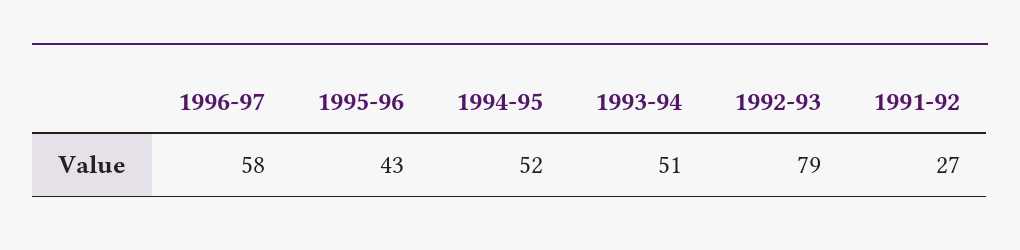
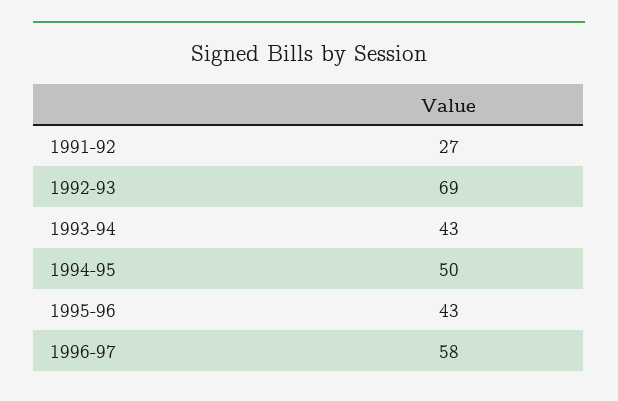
  {
    "1996-97": 58,
    "1995-96": 43,
-   "1994-95": 52,
+   "1994-95": 50,
-   "1993-94": 51,
+   "1993-94": 43,
-   "1992-93": 79,
+   "1992-93": 69,
    "1991-92": 27
  }

